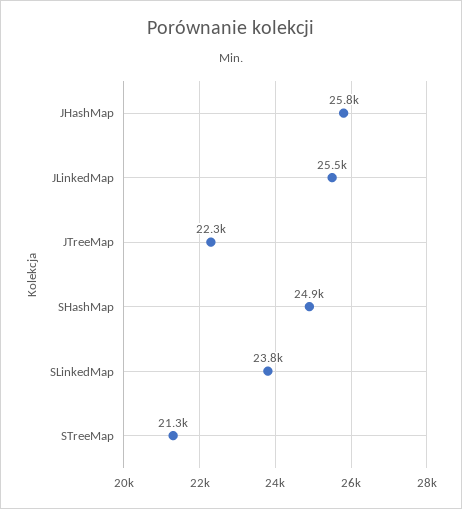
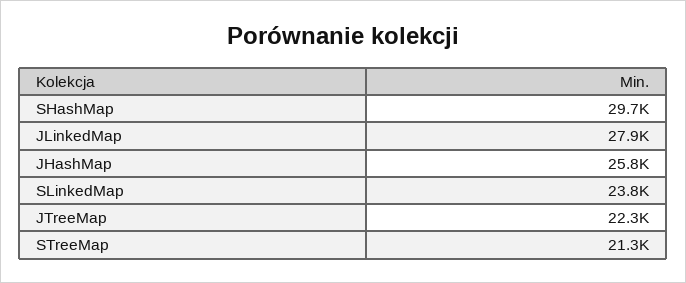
  {
    "JHashMap": 25800,
-   "JLinkedMap": 25500,
+   "JLinkedMap": 27900,
    "JTreeMap": 22300,
-   "SHashMap": 24900,
+   "SHashMap": 29700,
    "SLinkedMap": 23800,
    "STreeMap": 21300
  }

